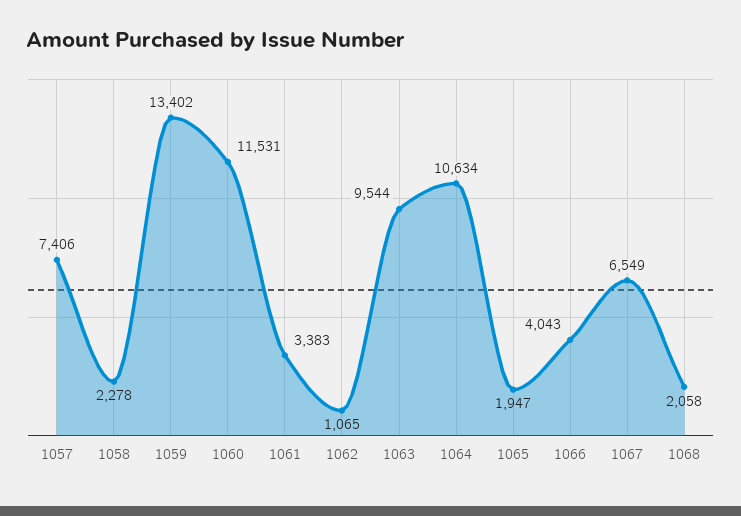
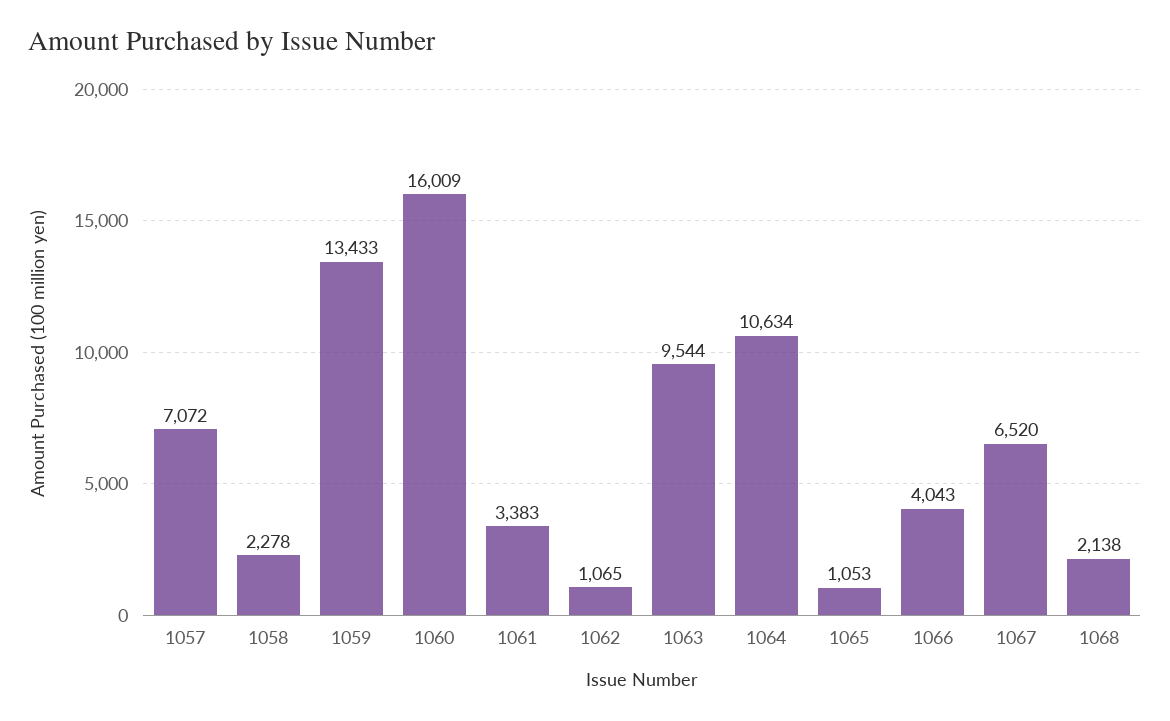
  {
-   "1057": 7406,
+   "1057": 7072,
    "1058": 2278,
-   "1059": 13402,
+   "1059": 13433,
-   "1060": 11531,
+   "1060": 16009,
    "1061": 3383,
    "1062": 1065,
    "1063": 9544,
    "1064": 10634,
-   "1065": 1947,
+   "1065": 1053,
    "1066": 4043,
-   "1067": 6549,
+   "1067": 6520,
-   "1068": 2058
+   "1068": 2138
  }

